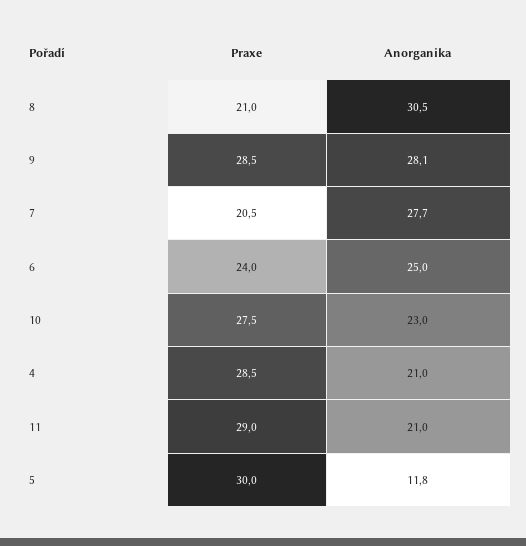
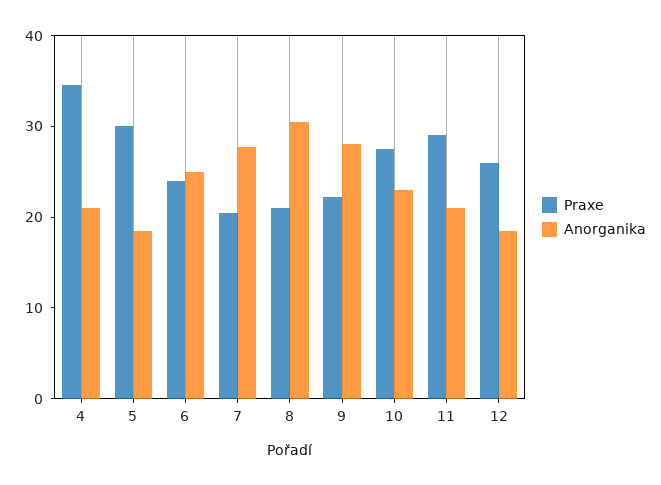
  {
    "Praxe": {
      "8": 21,
-     "9": 28.5,
+     "9": 22,
      "7": 20.5,
      "6": 24,
      "10": 27.5,
-     "4": 28.5,
+     "4": 34,
      "11": 29,
-     "5": 30
+     "5": 30,
+     "12": 26
    },
    "Anorganika": {
      "8": 30.5,
      "9": 28.1,
      "7": 27.7,
      "6": 25,
      "10": 23,
      "4": 21,
      "11": 21,
-     "5": 11.8
+     "5": 18,
+     "12": 18
    }
  }

